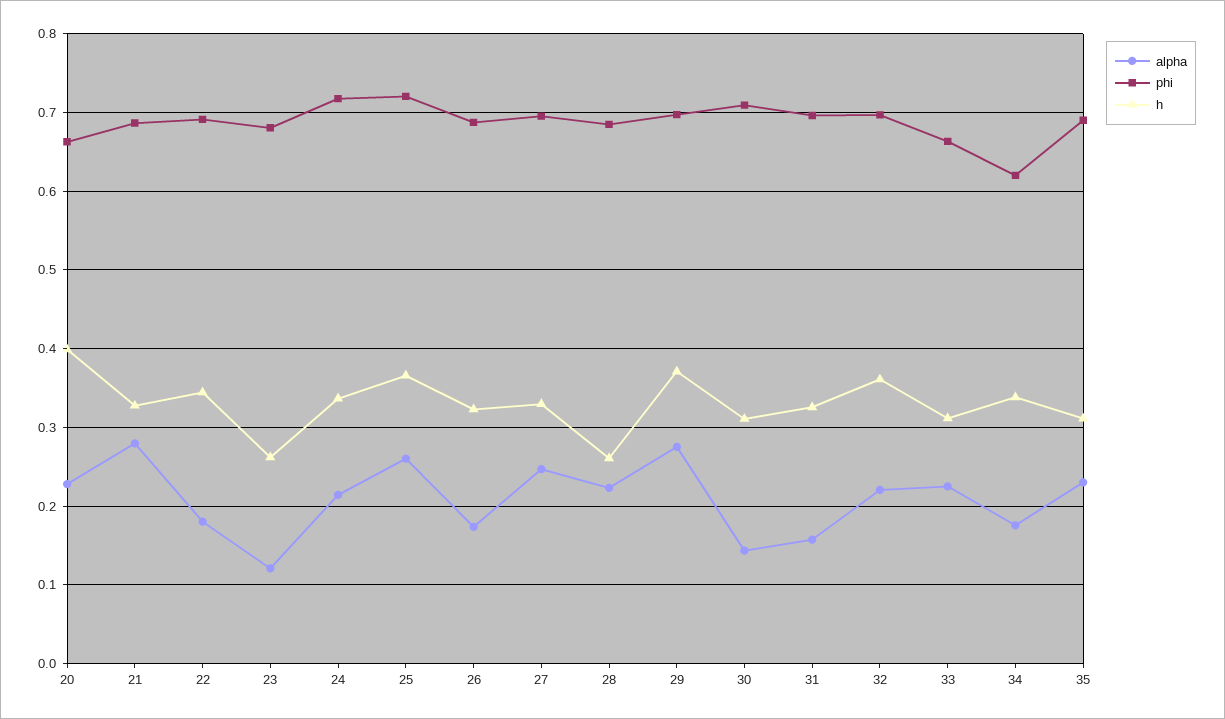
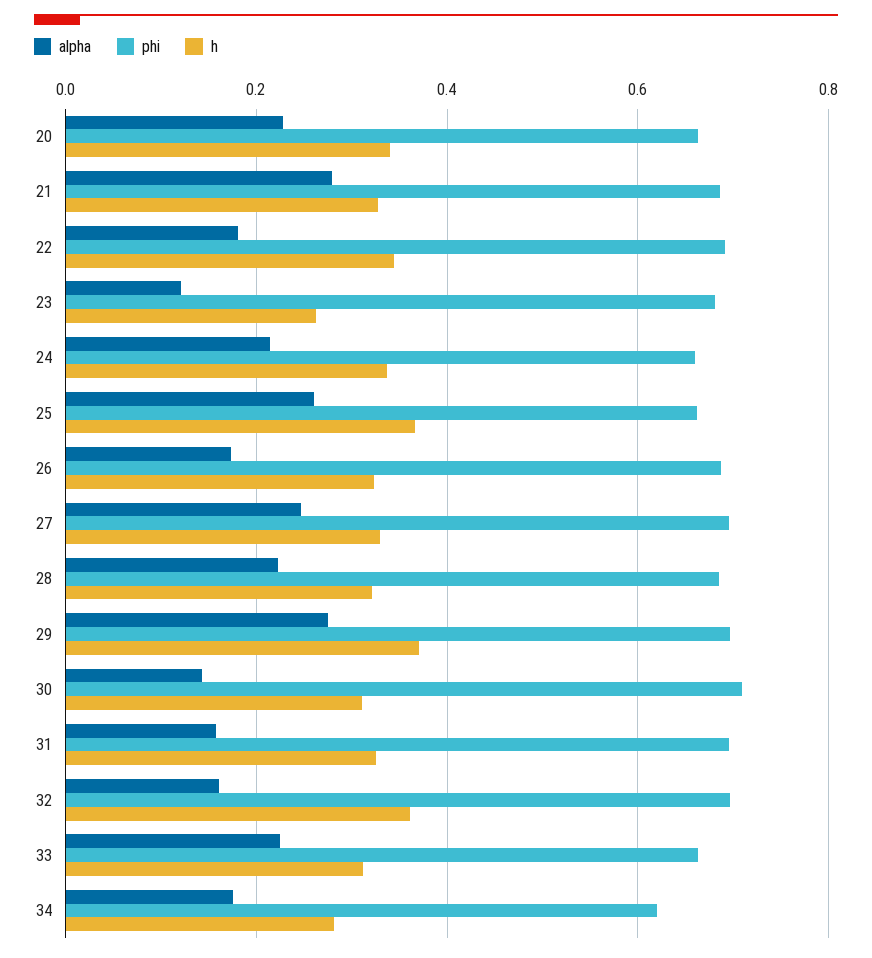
  {
    "alpha": {
      "20": 0.23,
      "21": 0.28,
      "22": 0.18,
      "23": 0.12,
      "24": 0.21,
      "25": 0.26,
      "26": 0.17,
      "27": 0.25,
      "28": 0.22,
      "29": 0.28,
      "30": 0.14,
      "31": 0.16,
-     "32": 0.22,
+     "32": 0.16,
      "33": 0.22,
-     "34": 0.18,
+     "34": 0.18
-     "35": 0.23
    },
    "phi": {
      "20": 0.66,
      "21": 0.69,
      "22": 0.69,
      "23": 0.68,
-     "24": 0.72,
+     "24": 0.66,
-     "25": 0.72,
+     "25": 0.66,
      "26": 0.69,
      "27": 0.7,
      "28": 0.68,
      "29": 0.7,
      "30": 0.71,
      "31": 0.7,
      "32": 0.7,
      "33": 0.66,
-     "34": 0.62,
+     "34": 0.62
-     "35": 0.69
    },
    "h": {
-     "20": 0.4,
+     "20": 0.34,
      "21": 0.33,
      "22": 0.34,
      "23": 0.26,
      "24": 0.34,
      "25": 0.37,
      "26": 0.32,
      "27": 0.33,
-     "28": 0.26,
+     "28": 0.32,
      "29": 0.37,
      "30": 0.31,
      "31": 0.33,
      "32": 0.36,
      "33": 0.31,
-     "34": 0.34,
+     "34": 0.28
-     "35": 0.31
    }
  }

